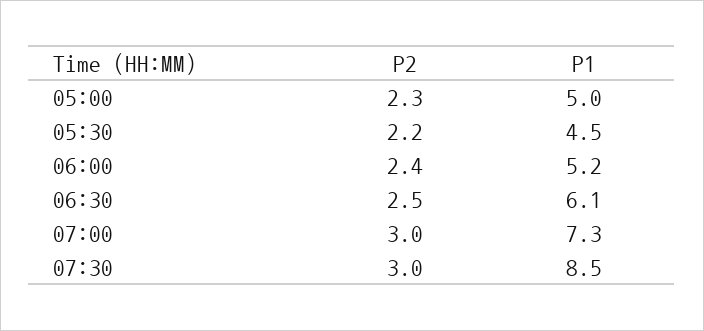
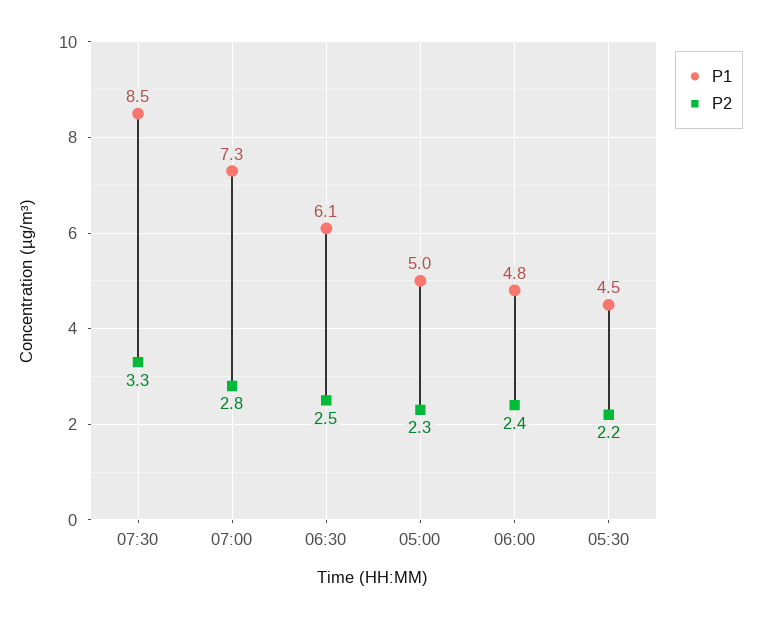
  {
    "P2": {
      "05:00": 2.3,
      "05:30": 2.2,
      "06:00": 2.4,
      "06:30": 2.5,
-     "07:00": 3,
+     "07:00": 2.8,
-     "07:30": 3
+     "07:30": 3.3
    },
    "P1": {
      "05:00": 5,
      "05:30": 4.5,
-     "06:00": 5.2,
+     "06:00": 4.8,
      "06:30": 6.1,
      "07:00": 7.3,
      "07:30": 8.5
    }
  }

